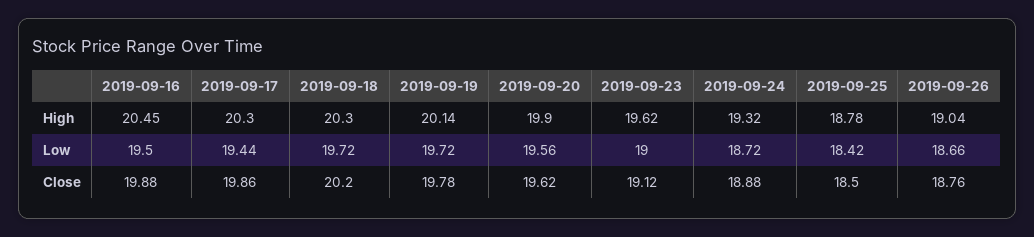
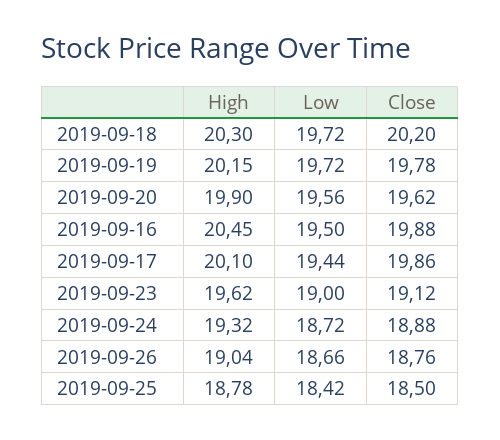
  {
    "2019-09-16": {
      "High": 20.45,
      "Low": 19.5,
      "Close": 19.88
    },
    "2019-09-17": {
-     "High": 20.3,
+     "High": 20.1,
      "Low": 19.44,
      "Close": 19.86
    },
    "2019-09-18": {
      "High": 20.3,
      "Low": 19.72,
      "Close": 20.2
    },
    "2019-09-19": {
-     "High": 20.14,
+     "High": 20.15,
      "Low": 19.72,
      "Close": 19.78
    },
    "2019-09-20": {
      "High": 19.9,
      "Low": 19.56,
      "Close": 19.62
    },
    "2019-09-23": {
      "High": 19.62,
      "Low": 19,
      "Close": 19.12
    },
    "2019-09-24": {
      "High": 19.32,
      "Low": 18.72,
      "Close": 18.88
    },
    "2019-09-25": {
      "High": 18.78,
      "Low": 18.42,
      "Close": 18.5
    },
    "2019-09-26": {
      "High": 19.04,
      "Low": 18.66,
      "Close": 18.76
    }
  }

